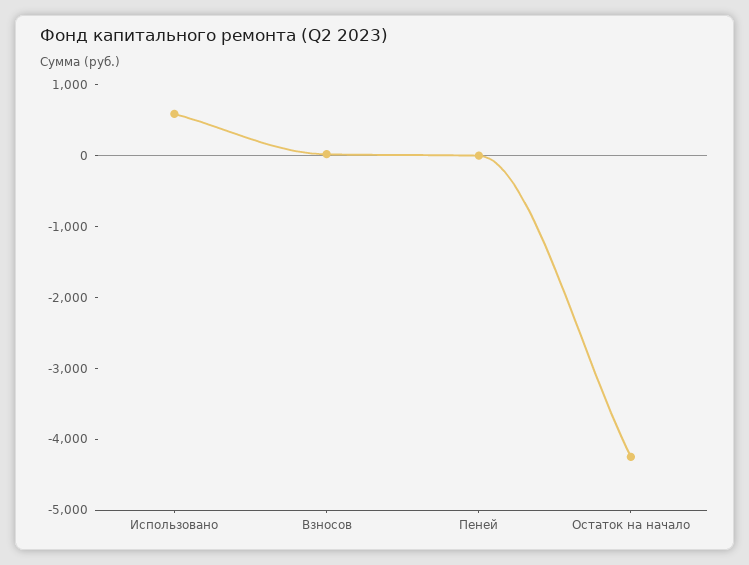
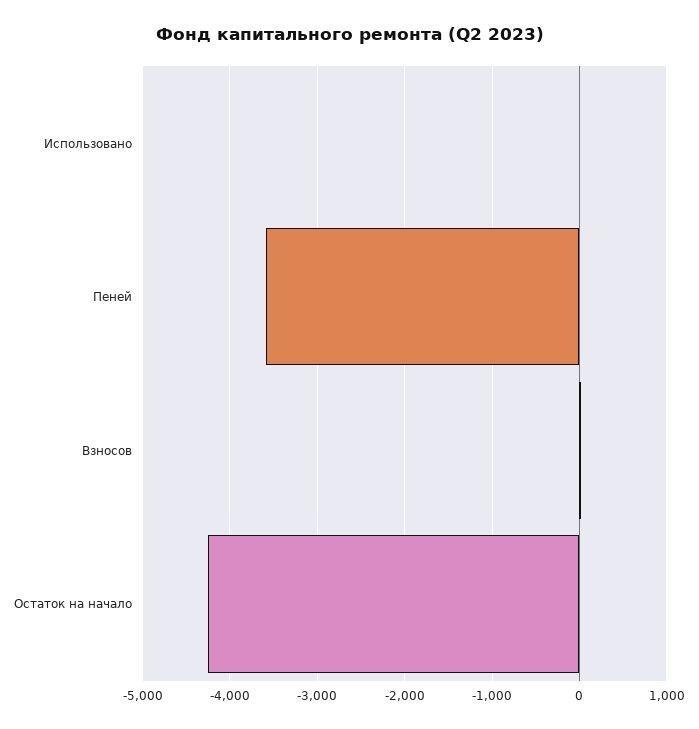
  {
-   "Использовано": 600,
+   "Использовано": 0,
    "Взносов": 0,
-   "Пеней": 0,
+   "Пеней": -3600,
    "Остаток на начало": -4200
  }

